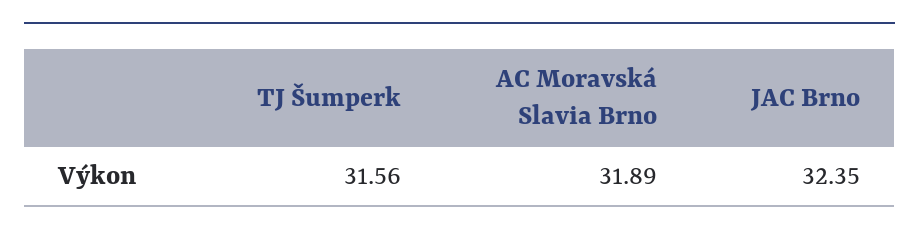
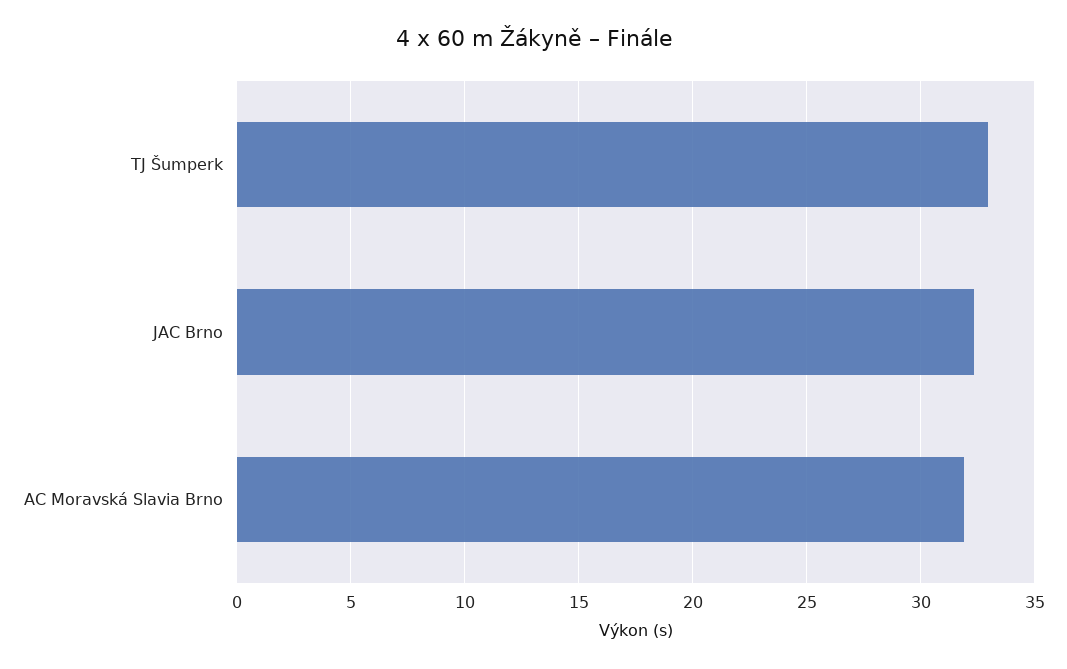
  {
-   "TJ Šumperk": 31.56,
+   "TJ Šumperk": 33,
    "AC Moravská Slavia Brno": 31.89,
    "JAC Brno": 32.35
  }

